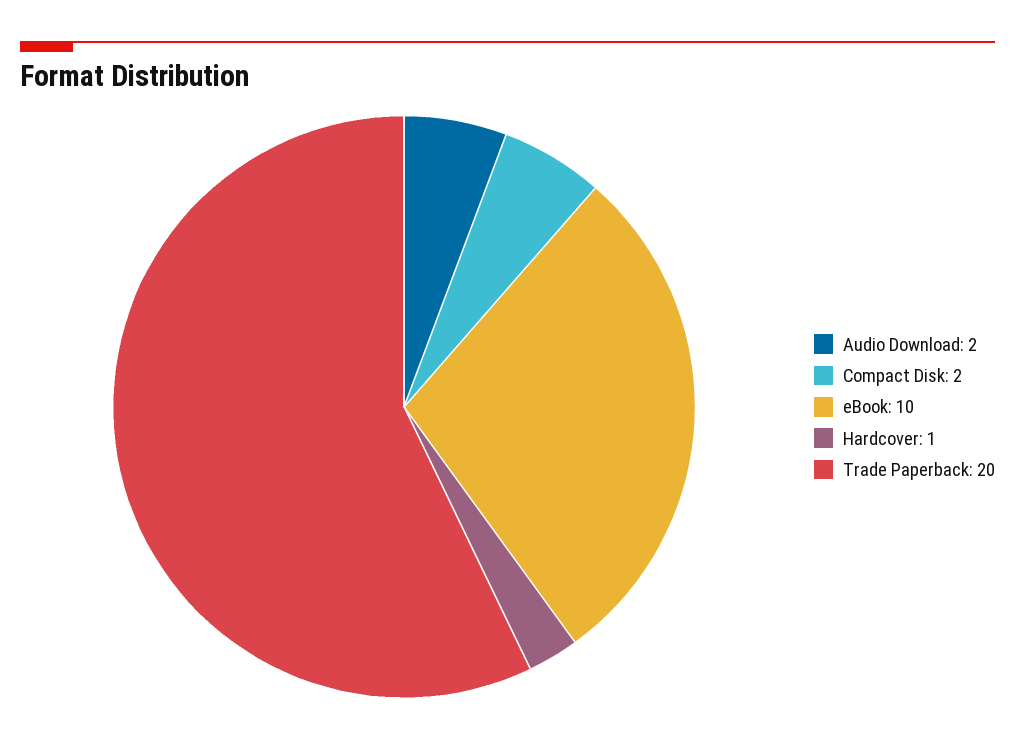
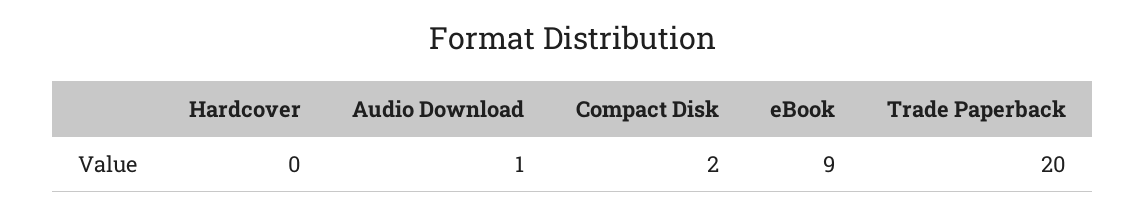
  {
-   "Audio Download": 2,
+   "Audio Download": 1,
    "Compact Disk": 2,
-   "eBook": 10,
+   "eBook": 9,
-   "Hardcover": 1,
+   "Hardcover": 0,
    "Trade Paperback": 20
  }

